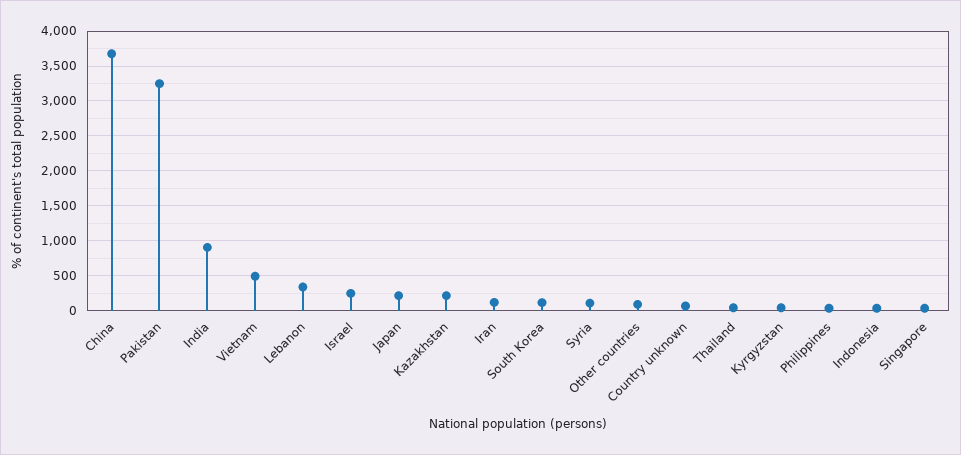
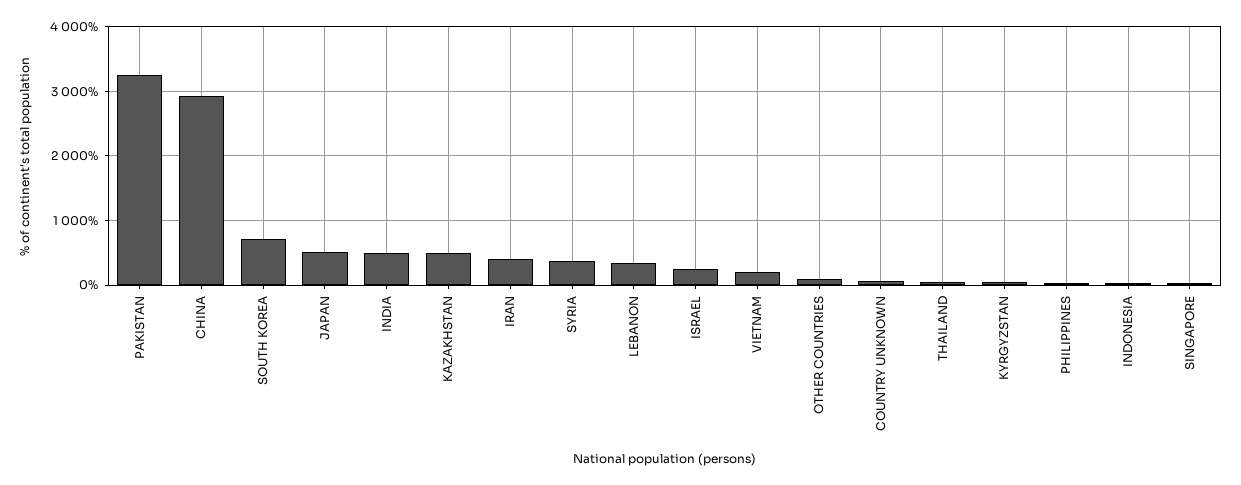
  {
-   "China": 3700,
+   "China": 2900,
    "Pakistan": 3200,
-   "India": 900,
+   "India": 500,
-   "Vietnam": 500,
+   "Vietnam": 200,
    "Lebanon": 300,
    "Israel": 200,
-   "Japan": 200,
+   "Japan": 500,
-   "Kazakhstan": 200,
+   "Kazakhstan": 500,
-   "Iran": 100,
+   "Iran": 400,
-   "South Korea": 100,
+   "South Korea": 700,
-   "Syria": 100,
+   "Syria": 400,
    "Other countries": 100,
    "Country unknown": 100,
    "Thailand": 0,
    "Kyrgyzstan": 0,
    "Philippines": 0,
    "Indonesia": 0,
    "Singapore": 0
  }

